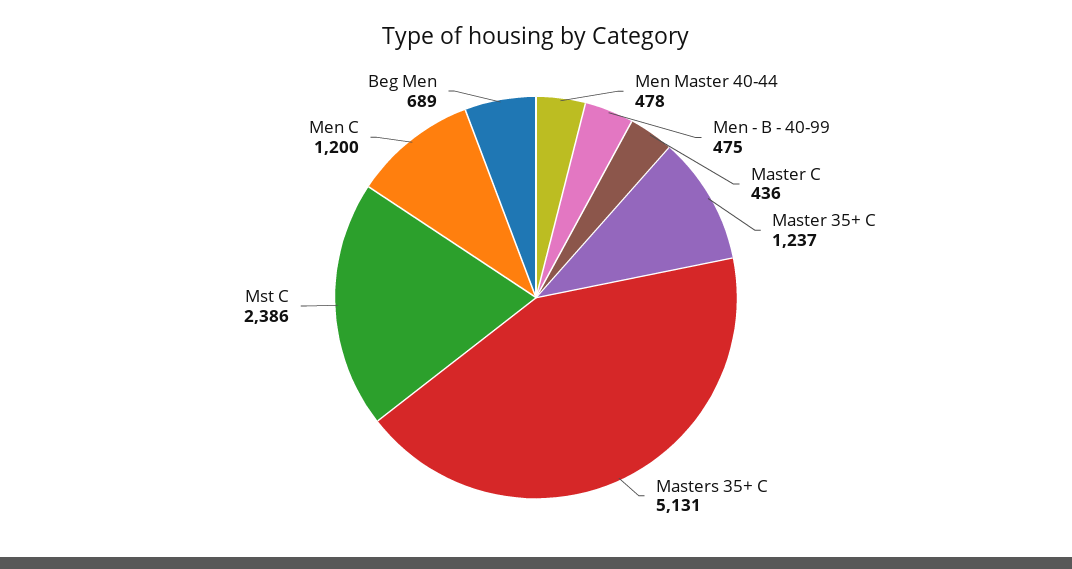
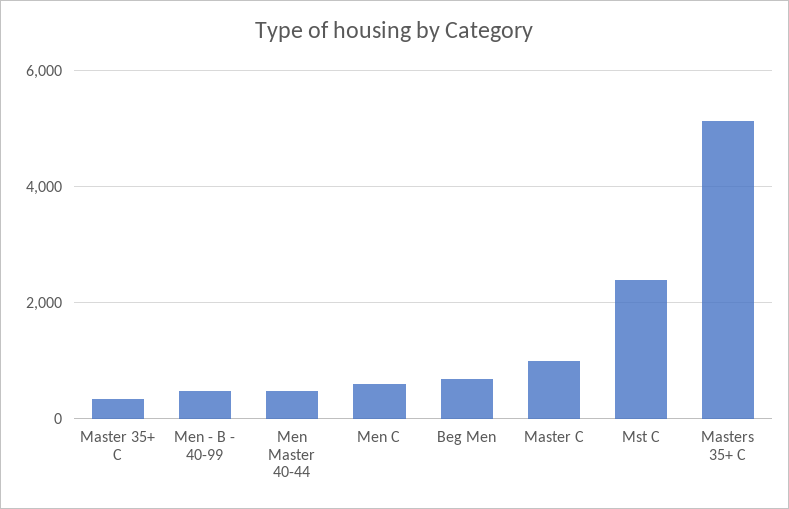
  {
    "Men Master 40-44": 478,
    "Men - B - 40-99": 475,
-   "Master C": 436,
+   "Master C": 1000,
-   "Master 35+ C": 1237,
+   "Master 35+ C": 400,
    "Masters 35+ C": 5131,
    "Mst C": 2386,
-   "Men C": 1200,
+   "Men C": 600,
    "Beg Men": 689
  }

